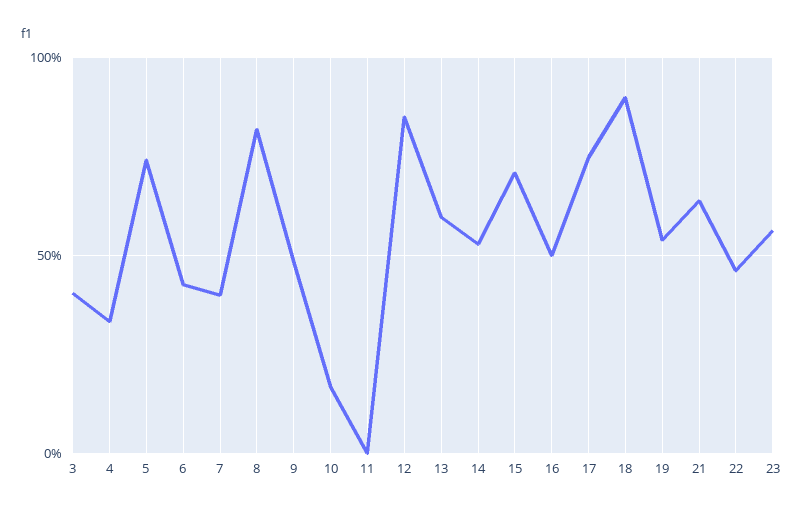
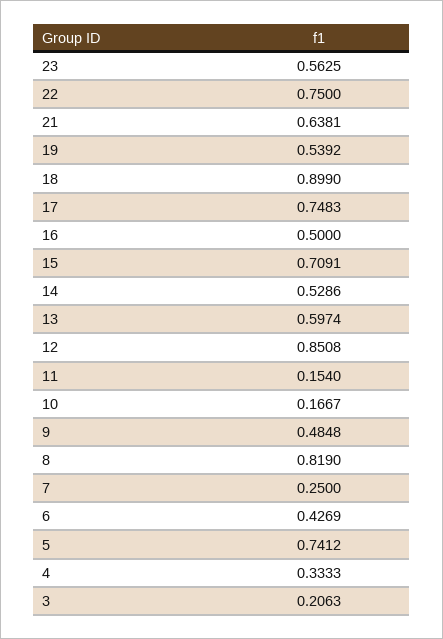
  {
-   "3": 0.4,
+   "3": 0.2063,
    "4": 0.3333,
    "5": 0.7412,
    "6": 0.4269,
-   "7": 0.4,
+   "7": 0.25,
    "8": 0.819,
    "9": 0.4848,
    "10": 0.1667,
-   "11": 0,
+   "11": 0.154,
    "12": 0.8508,
    "13": 0.5974,
    "14": 0.5286,
    "15": 0.7091,
    "16": 0.5,
    "17": 0.7483,
    "18": 0.899,
    "19": 0.5392,
    "21": 0.6381,
-   "22": 0.45,
+   "22": 0.75,
    "23": 0.5625
  }

